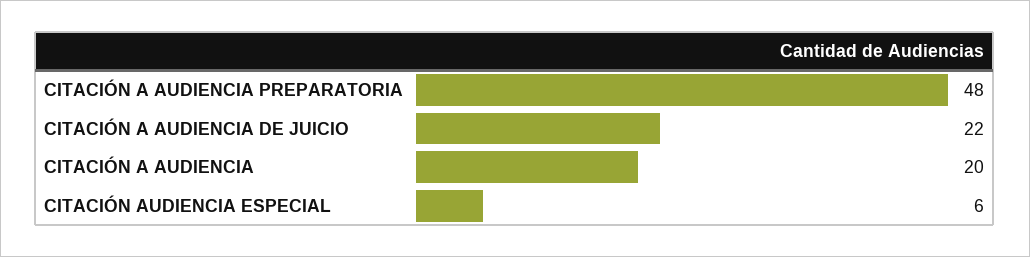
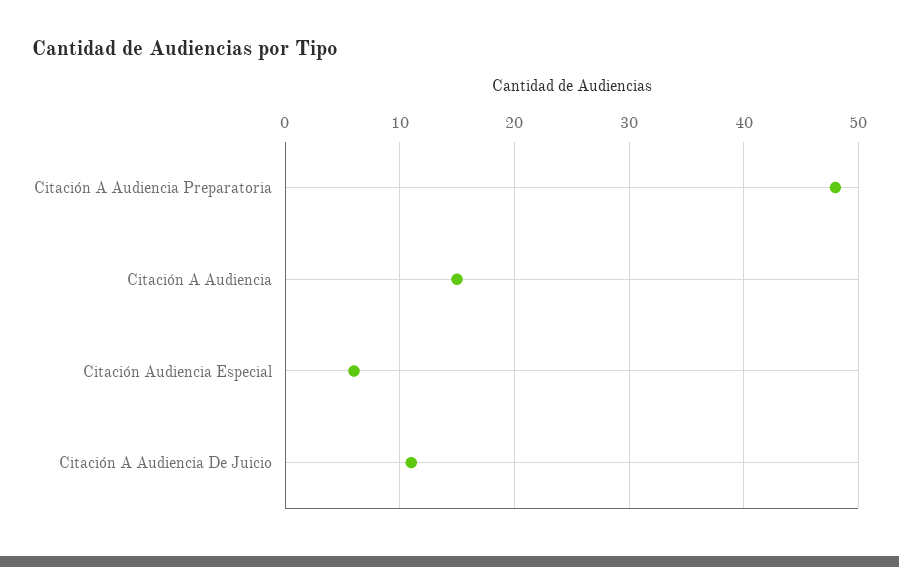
  {
    "CITACIÓN A AUDIENCIA PREPARATORIA": 48,
-   "CITACIÓN A AUDIENCIA DE JUICIO": 22,
+   "CITACIÓN A AUDIENCIA DE JUICIO": 11,
-   "CITACIÓN A AUDIENCIA": 20,
+   "CITACIÓN A AUDIENCIA": 15,
    "CITACIÓN AUDIENCIA ESPECIAL": 6
  }

